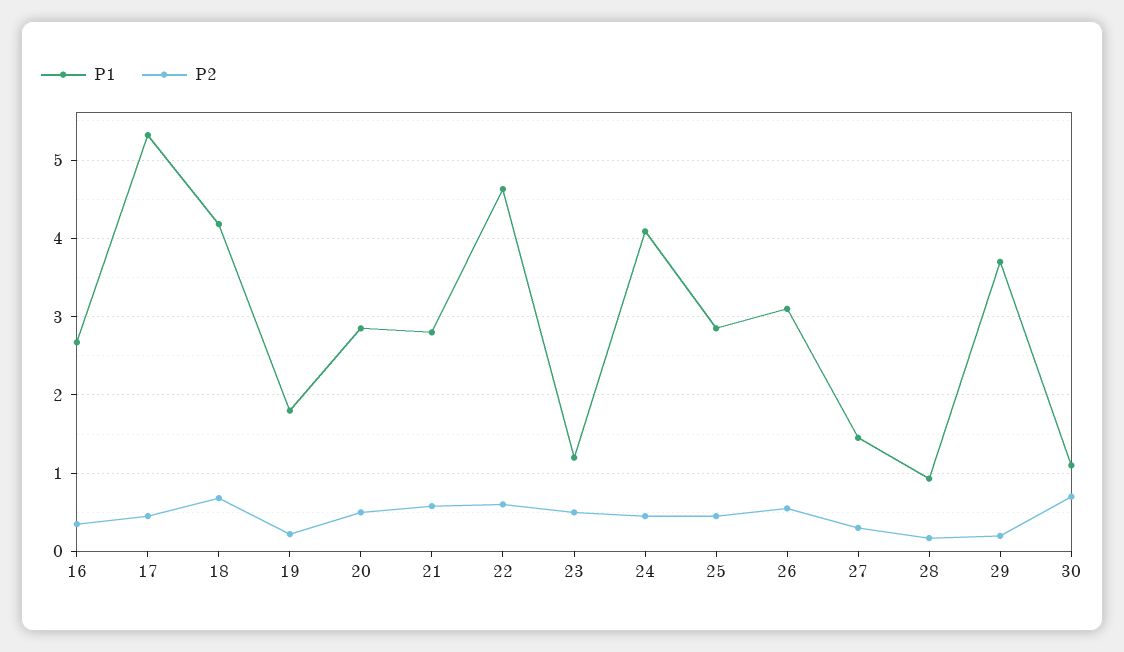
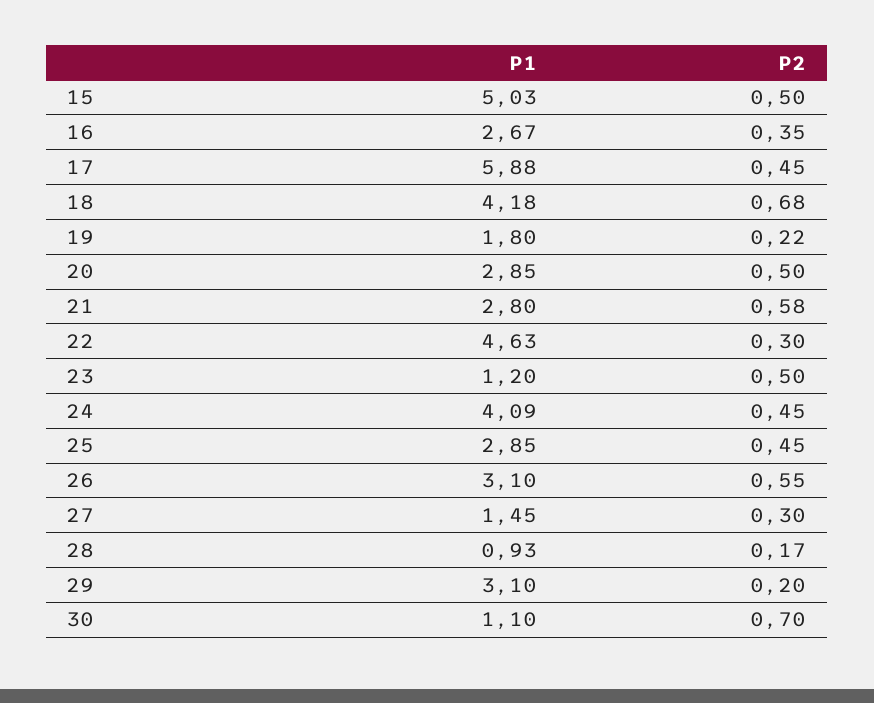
  {
    "P1": {
      "16": 2.67,
-     "17": 5.3,
+     "17": 5.88,
      "18": 4.18,
      "19": 1.8,
      "20": 2.85,
      "21": 2.8,
      "22": 4.63,
      "23": 1.2,
      "24": 4.09,
      "25": 2.85,
      "26": 3.1,
      "27": 1.45,
      "28": 0.93,
-     "29": 3.7,
+     "29": 3.1,
-     "30": 1.1
+     "30": 1.1,
+     "15": 5.03
    },
    "P2": {
      "16": 0.35,
      "17": 0.45,
      "18": 0.68,
      "19": 0.22,
      "20": 0.5,
      "21": 0.58,
-     "22": 0.6,
+     "22": 0.3,
      "23": 0.5,
      "24": 0.45,
      "25": 0.45,
      "26": 0.55,
      "27": 0.3,
      "28": 0.17,
      "29": 0.2,
-     "30": 0.7
+     "30": 0.7,
+     "15": 0.5
    }
  }

